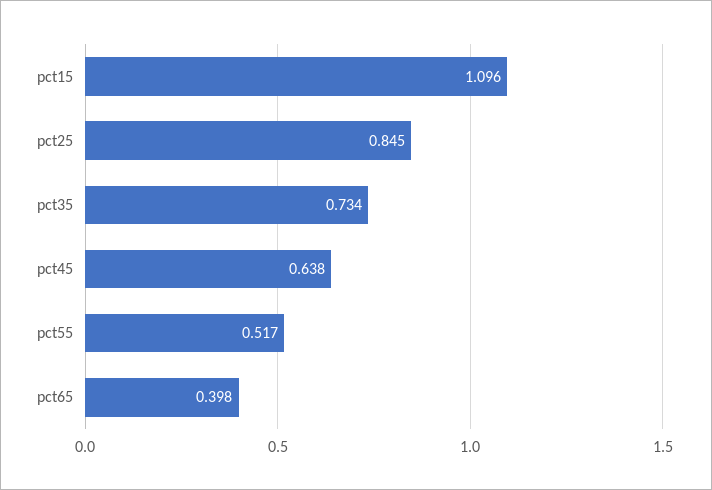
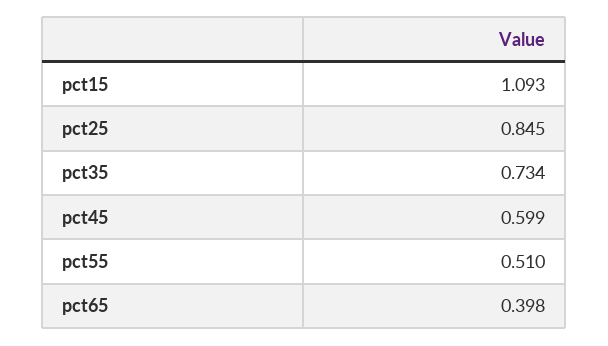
  {
-   "pct15": 1.096,
+   "pct15": 1.093,
    "pct25": 0.845,
    "pct35": 0.734,
-   "pct45": 0.638,
+   "pct45": 0.599,
-   "pct55": 0.517,
+   "pct55": 0.51,
    "pct65": 0.398
  }

